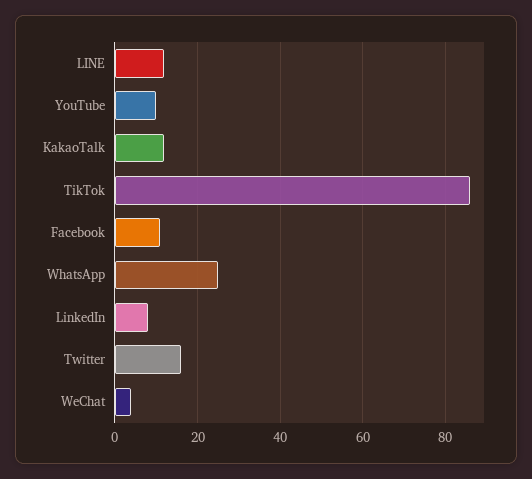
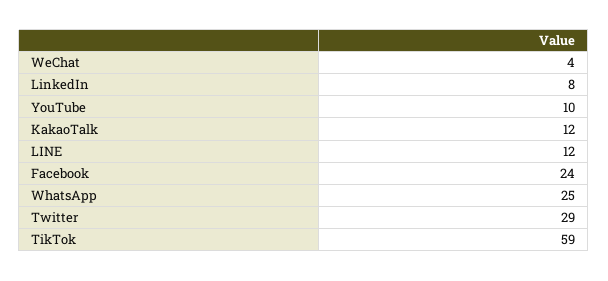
  {
    "LINE": 12,
    "YouTube": 10,
    "KakaoTalk": 12,
-   "TikTok": 85,
+   "TikTok": 59,
-   "Facebook": 10,
+   "Facebook": 24,
    "WhatsApp": 25,
    "LinkedIn": 8,
-   "Twitter": 15,
+   "Twitter": 29,
    "WeChat": 4
  }

